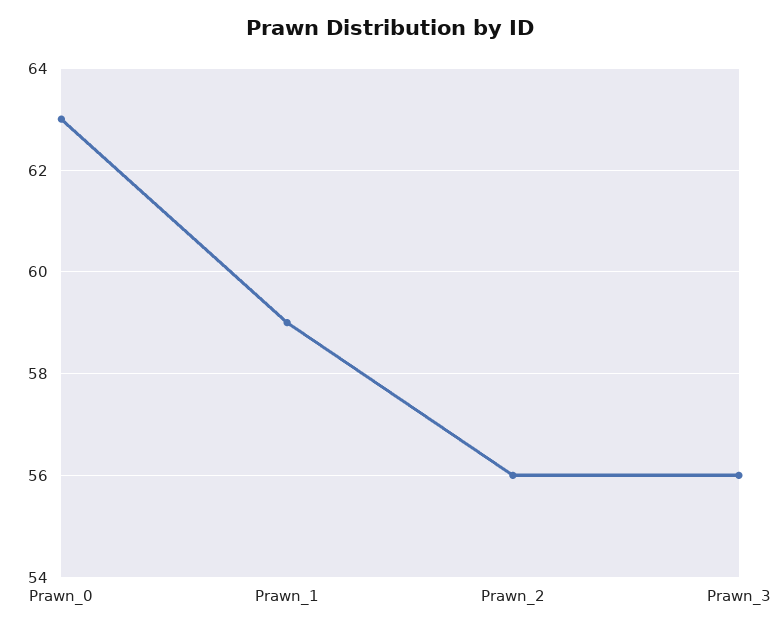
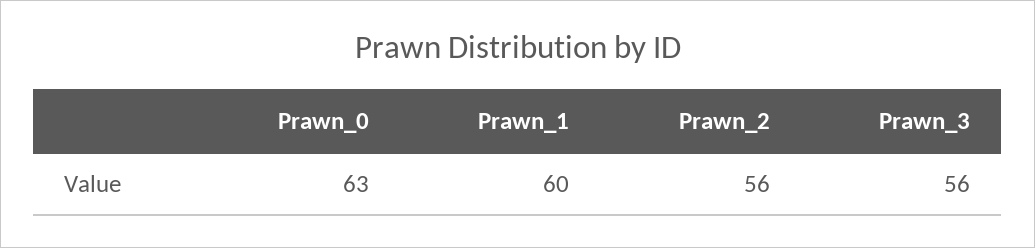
  {
    "Prawn_0": 63,
-   "Prawn_1": 59,
+   "Prawn_1": 60,
    "Prawn_2": 56,
    "Prawn_3": 56
  }

